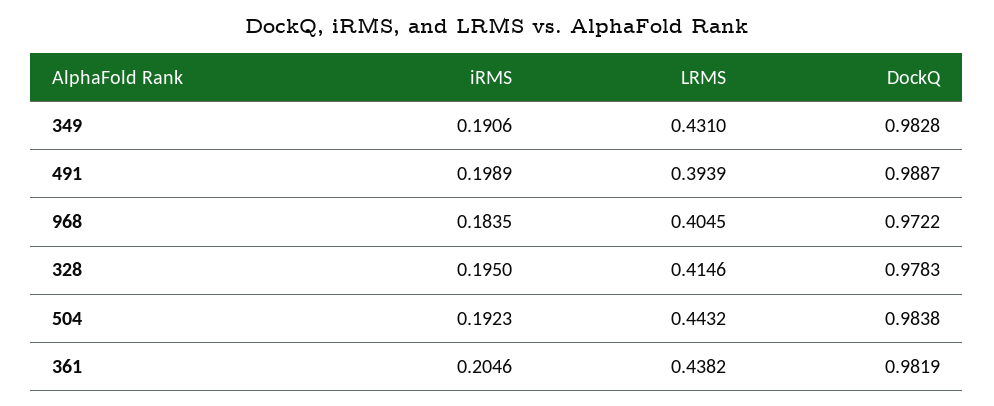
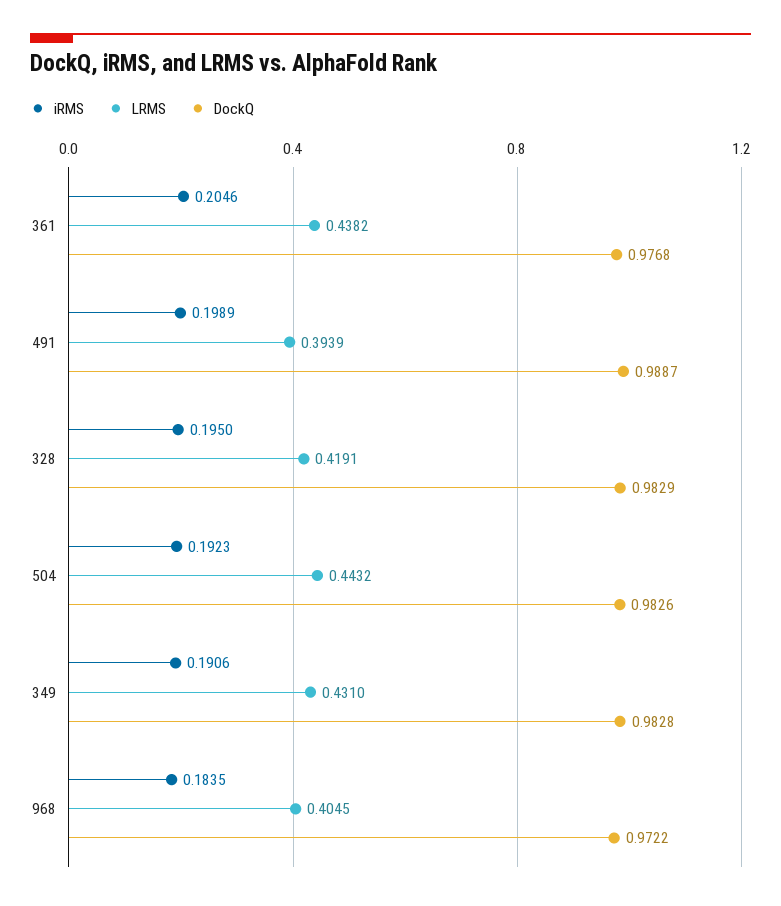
  {
    "iRMS": {
      "349": 0.1906,
      "491": 0.1989,
      "968": 0.1835,
      "328": 0.195,
      "504": 0.1923,
      "361": 0.2046
    },
    "LRMS": {
      "349": 0.431,
      "491": 0.3939,
      "968": 0.4045,
-     "328": 0.4146,
+     "328": 0.4191,
      "504": 0.4432,
      "361": 0.4382
    },
    "DockQ": {
      "349": 0.9828,
      "491": 0.9887,
      "968": 0.9722,
-     "328": 0.9783,
+     "328": 0.9829,
-     "504": 0.9838,
+     "504": 0.9826,
-     "361": 0.9819
+     "361": 0.9768
    }
  }

